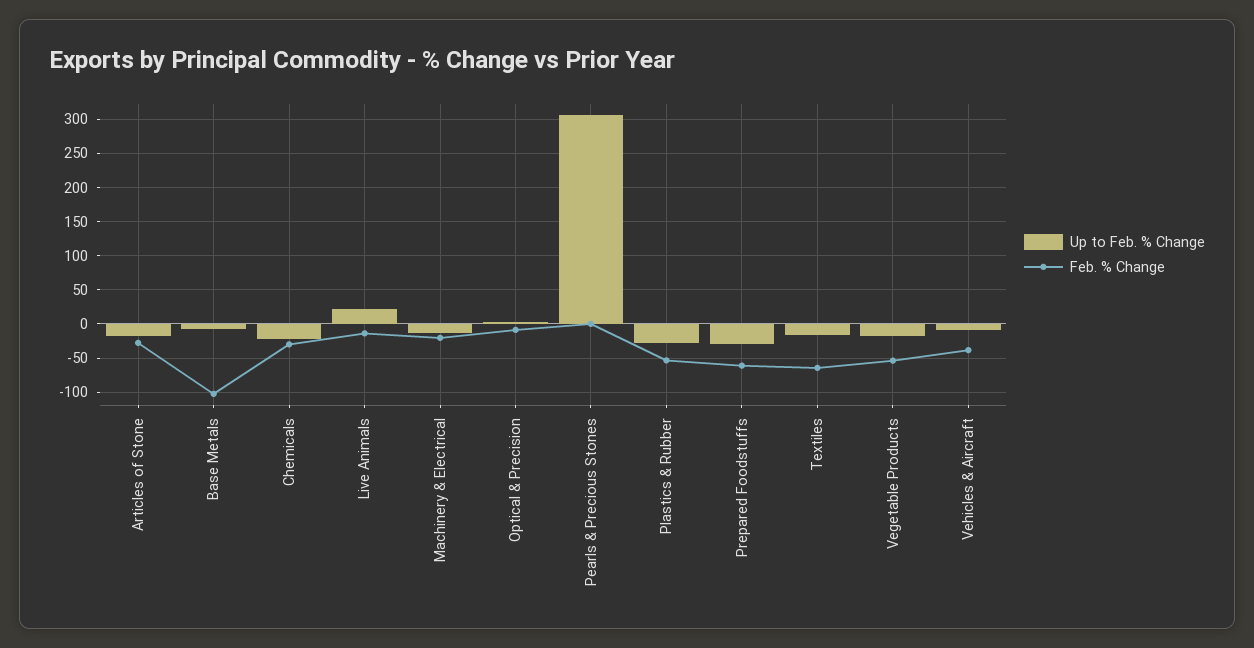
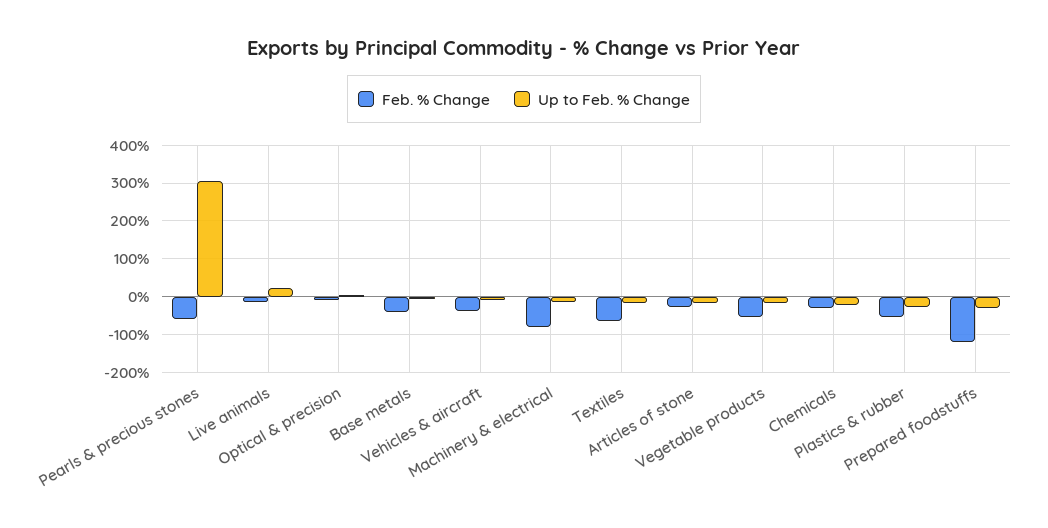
  {
    "Up to Feb. % Change": {
      "Articles of Stone": -20,
      "Base Metals": -10,
      "Chemicals": -20,
      "Live Animals": 20,
      "Machinery & Electrical": -10,
      "Optical & Precision": 0,
      "Pearls & Precious Stones": 310,
      "Plastics & Rubber": -30,
      "Prepared Foodstuffs": -30,
      "Textiles": -20,
      "Vegetable Products": -20,
      "Vehicles & Aircraft": -10
    },
    "Feb. % Change": {
      "Articles of Stone": -30,
-     "Base Metals": -100,
+     "Base Metals": -40,
      "Chemicals": -30,
      "Live Animals": -10,
-     "Machinery & Electrical": -20,
+     "Machinery & Electrical": -80,
      "Optical & Precision": -10,
-     "Pearls & Precious Stones": 0,
+     "Pearls & Precious Stones": -60,
      "Plastics & Rubber": -50,
-     "Prepared Foodstuffs": -60,
+     "Prepared Foodstuffs": -120,
      "Textiles": -60,
      "Vegetable Products": -50,
      "Vehicles & Aircraft": -40
    }
  }

